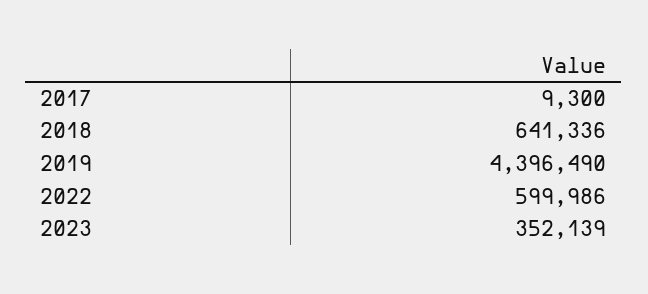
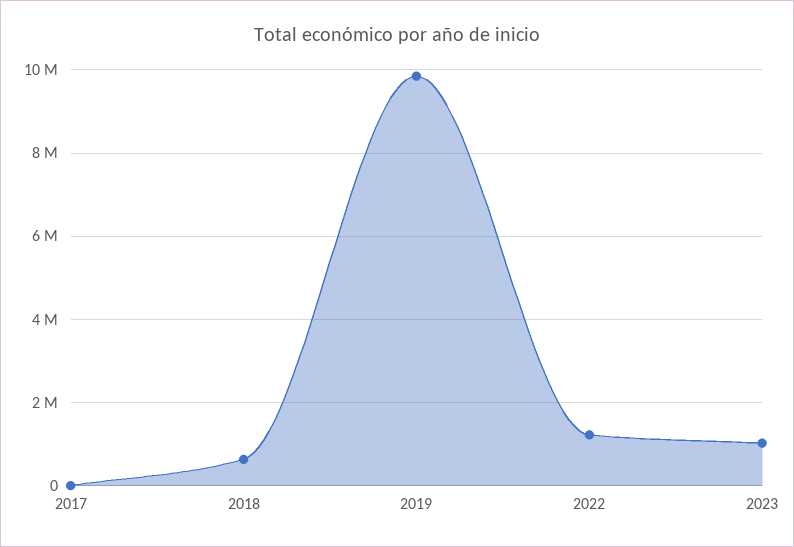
  {
    "2017": 9300,
    "2018": 641336,
-   "2019": 4396490,
+   "2019": 9800000,
-   "2022": 599986,
+   "2022": 1200000,
-   "2023": 352139
+   "2023": 1000000
  }

